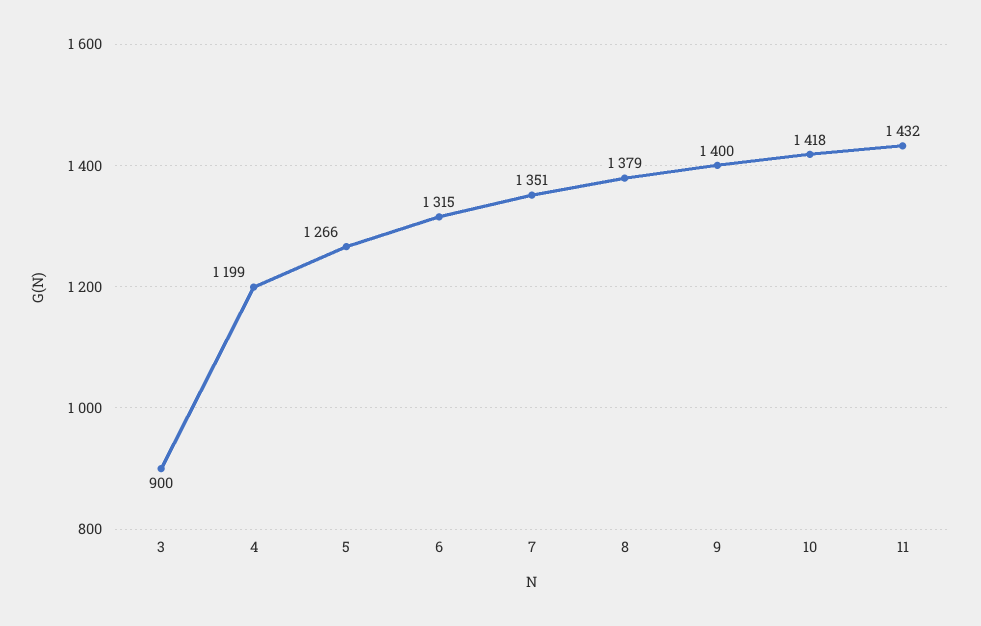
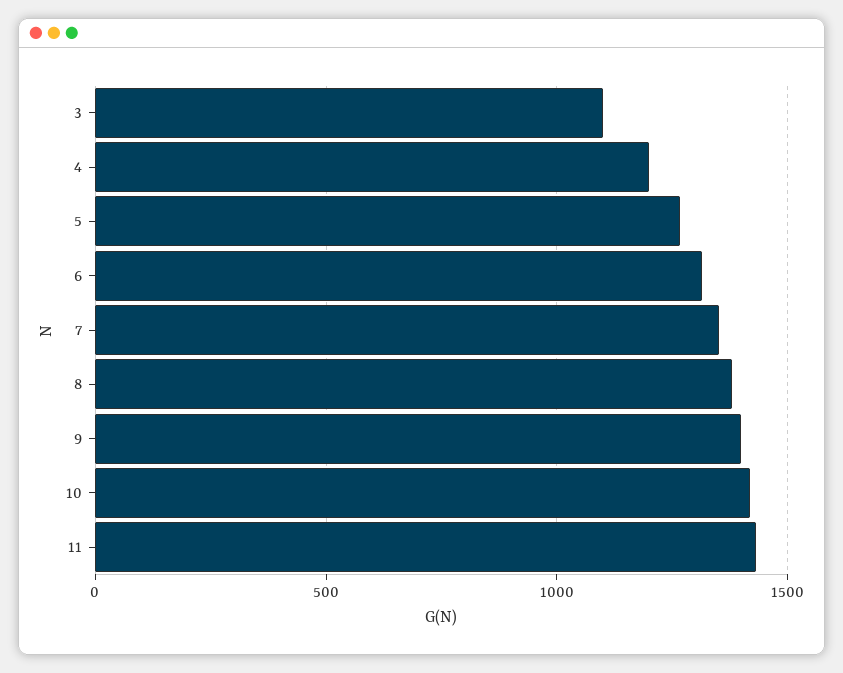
  {
-   "3": 900,
+   "3": 1100,
    "4": 1199,
    "5": 1266,
    "6": 1315,
    "7": 1351,
    "8": 1379,
    "9": 1400,
    "10": 1418,
    "11": 1432
  }

